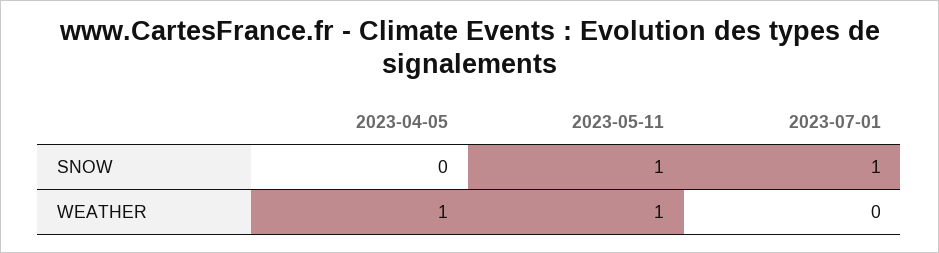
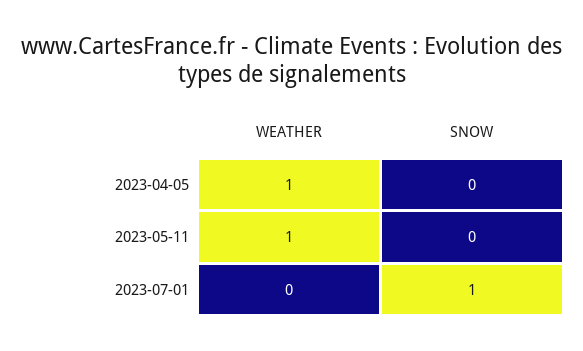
  {
    "2023-04-05": {
      "SNOW": 0,
      "WEATHER": 1
    },
    "2023-05-11": {
-     "SNOW": 1,
+     "SNOW": 0,
      "WEATHER": 1
    },
    "2023-07-01": {
      "SNOW": 1,
      "WEATHER": 0
    }
  }

